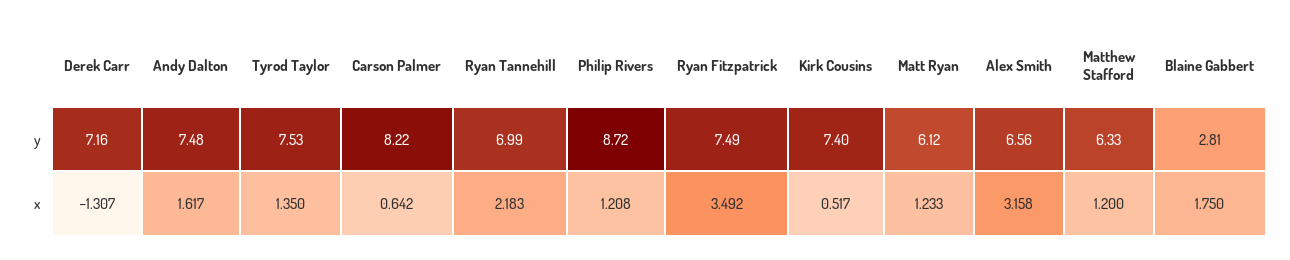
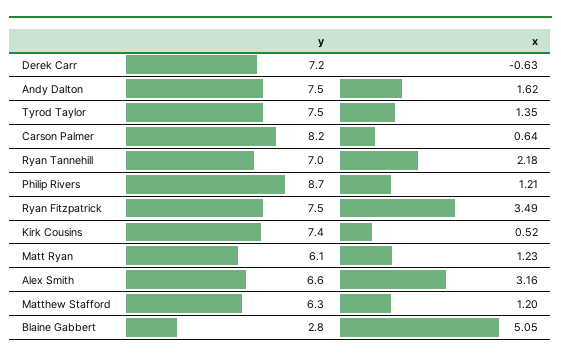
  {
    "Derek Carr": {
      "y": 7.16,
-     "x": -1.307
+     "x": -0.63
    },
    "Andy Dalton": {
      "y": 7.48,
      "x": 1.617
    },
    "Tyrod Taylor": {
      "y": 7.53,
      "x": 1.35
    },
    "Carson Palmer": {
      "y": 8.22,
      "x": 0.642
    },
    "Ryan Tannehill": {
      "y": 6.99,
      "x": 2.183
    },
    "Philip Rivers": {
      "y": 8.72,
      "x": 1.208
    },
    "Ryan Fitzpatrick": {
      "y": 7.49,
      "x": 3.492
    },
    "Kirk Cousins": {
      "y": 7.4,
      "x": 0.517
    },
    "Matt Ryan": {
      "y": 6.12,
      "x": 1.233
    },
    "Alex Smith": {
      "y": 6.56,
      "x": 3.158
    },
    "Matthew Stafford": {
      "y": 6.33,
      "x": 1.2
    },
    "Blaine Gabbert": {
      "y": 2.81,
-     "x": 1.75
+     "x": 5.05
    }
  }

